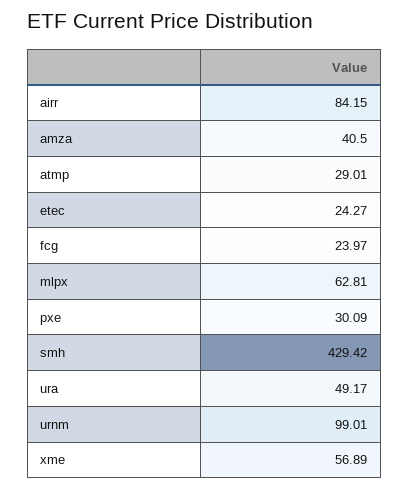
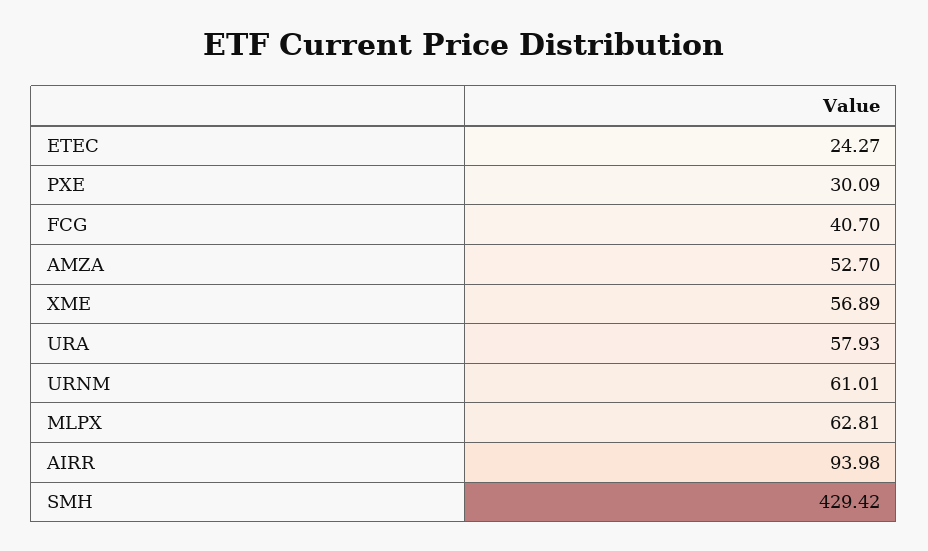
  {
-   "airr": 84.15,
+   "airr": 93.98,
-   "amza": 40.5,
+   "amza": 52.7,
-   "atmp": 29.01,
    "etec": 24.27,
-   "fcg": 23.97,
+   "fcg": 40.7,
    "mlpx": 62.81,
    "pxe": 30.09,
    "smh": 429.42,
-   "ura": 49.17,
+   "ura": 57.93,
-   "urnm": 99.01,
+   "urnm": 61.01,
    "xme": 56.89
  }

